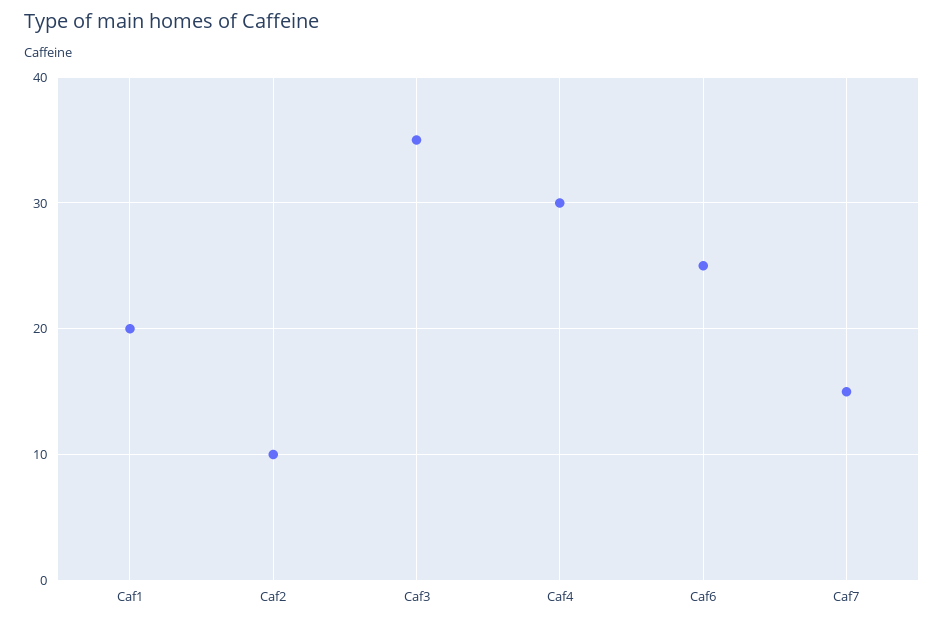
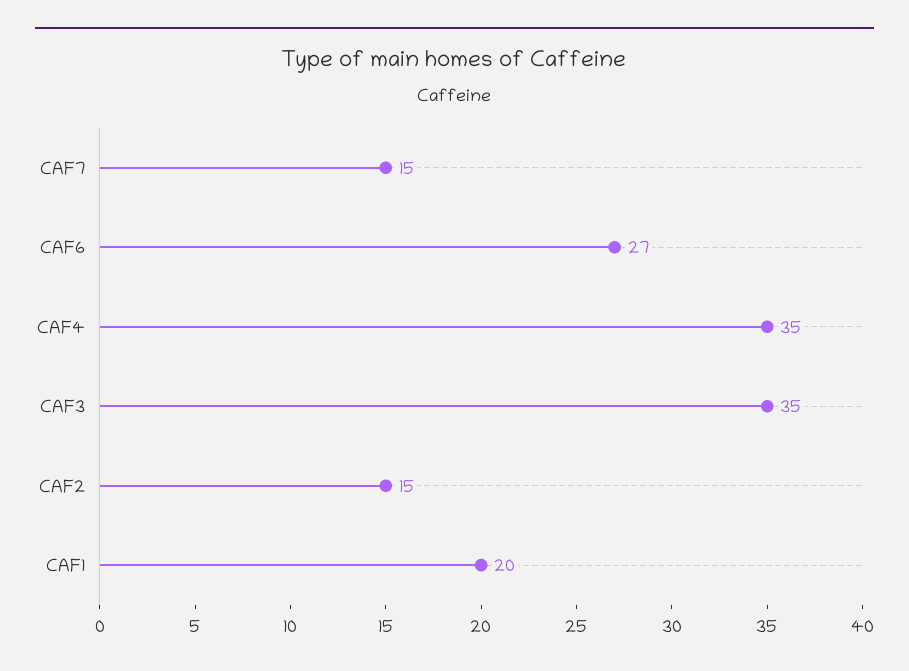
  {
    "Caf1": 20,
-   "Caf2": 10,
+   "Caf2": 15,
    "Caf3": 35,
-   "Caf4": 30,
+   "Caf4": 35,
-   "Caf6": 25,
+   "Caf6": 27,
    "Caf7": 15
  }

